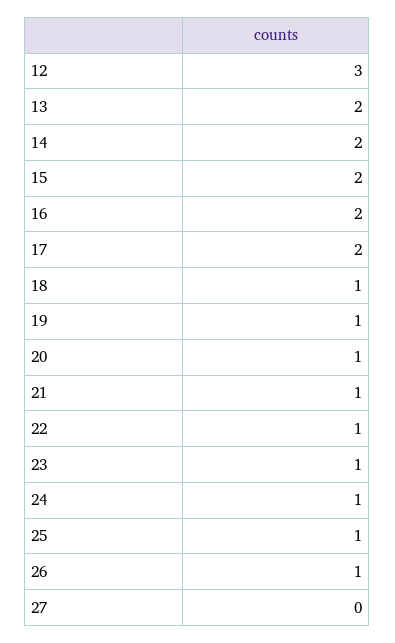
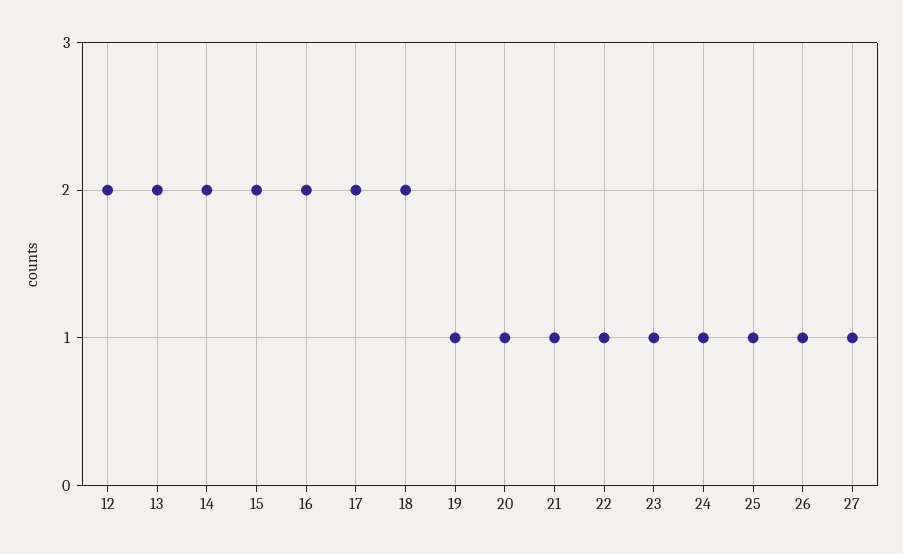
  {
-   "12": 3,
+   "12": 2,
    "13": 2,
    "14": 2,
    "15": 2,
    "16": 2,
    "17": 2,
-   "18": 1,
+   "18": 2,
    "19": 1,
    "20": 1,
    "21": 1,
    "22": 1,
    "23": 1,
    "24": 1,
    "25": 1,
    "26": 1,
-   "27": 0
+   "27": 1
  }

